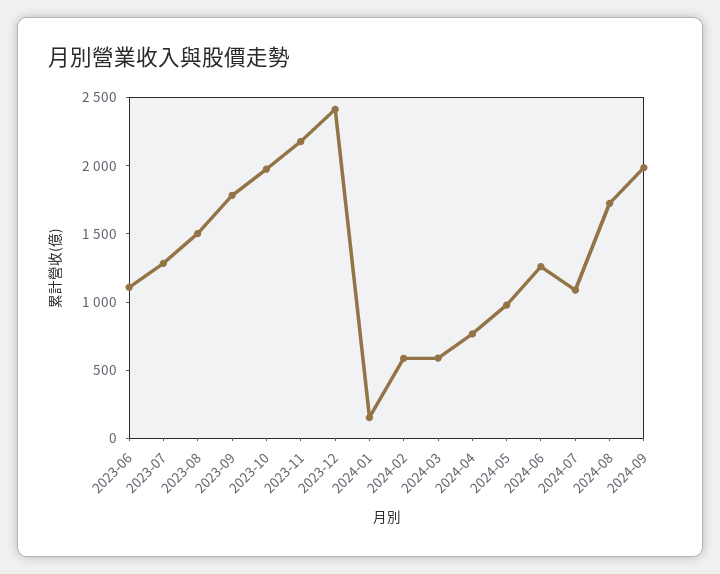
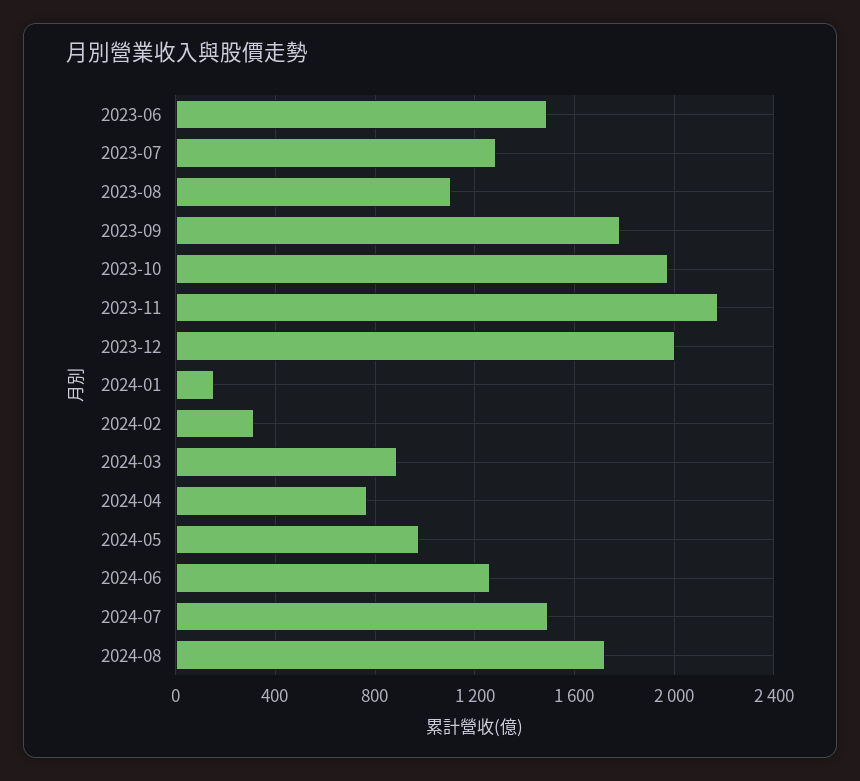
  {
-   "2023-06": 1100,
+   "2023-06": 1500,
    "2023-07": 1300,
-   "2023-08": 1500,
+   "2023-08": 1100,
    "2023-09": 1800,
    "2023-10": 2000,
    "2023-11": 2200,
-   "2023-12": 2400,
+   "2023-12": 2000,
    "2024-01": 150,
-   "2024-02": 600,
+   "2024-02": 300,
-   "2024-03": 600,
+   "2024-03": 900,
    "2024-04": 750,
    "2024-05": 1000,
    "2024-06": 1250,
-   "2024-07": 1100,
+   "2024-07": 1500,
-   "2024-08": 1700,
+   "2024-08": 1700
-   "2024-09": 2000
  }

